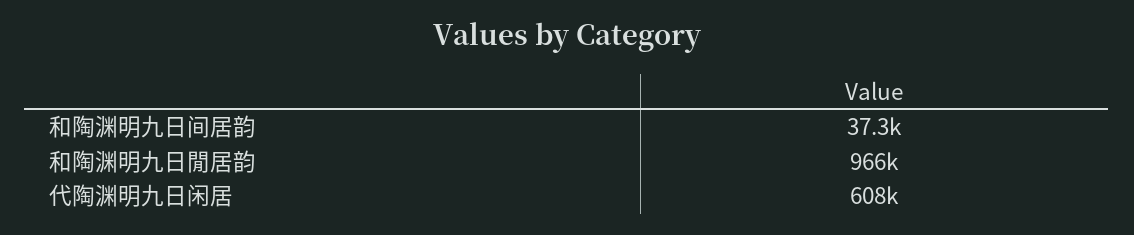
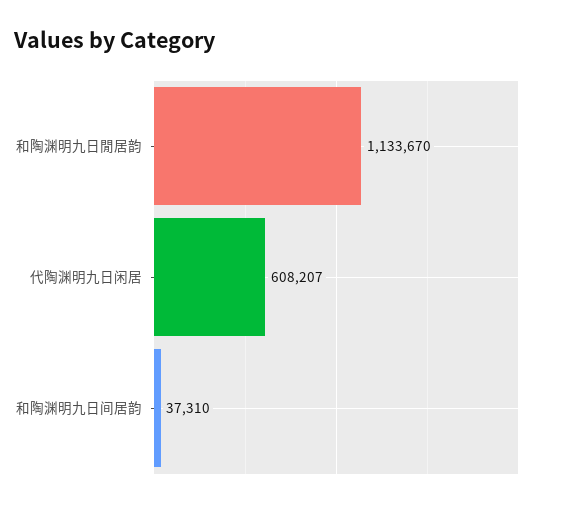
  {
    "和陶渊明九日间居韵": 37310,
-   "和陶渊明九日閒居韵": 966000,
+   "和陶渊明九日閒居韵": 1133670,
    "代陶渊明九日闲居": 608207
  }

